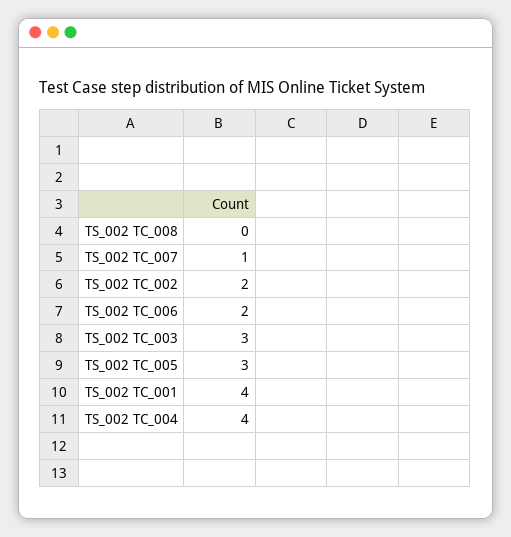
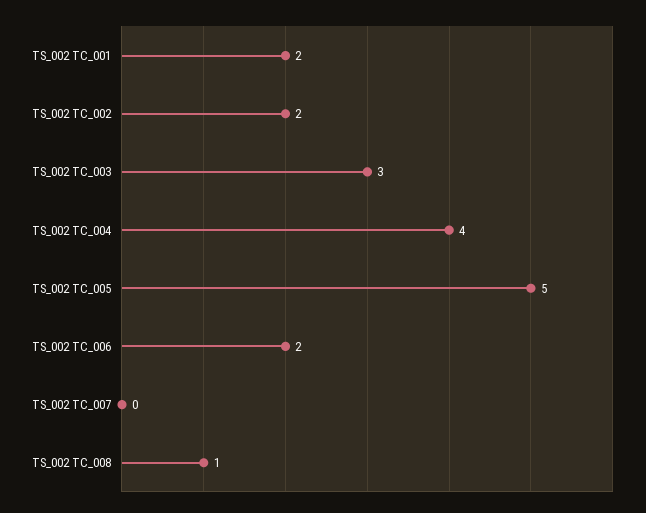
  {
-   "TS_002 TC_008": 0,
+   "TS_002 TC_008": 1,
-   "TS_002 TC_007": 1,
+   "TS_002 TC_007": 0,
    "TS_002 TC_002": 2,
    "TS_002 TC_006": 2,
    "TS_002 TC_003": 3,
-   "TS_002 TC_005": 3,
+   "TS_002 TC_005": 5,
-   "TS_002 TC_001": 4,
+   "TS_002 TC_001": 2,
    "TS_002 TC_004": 4
  }

